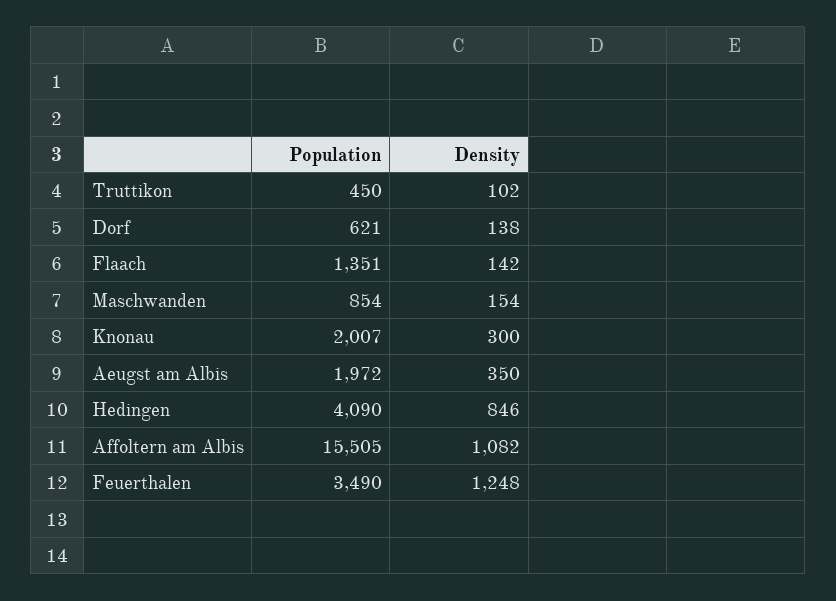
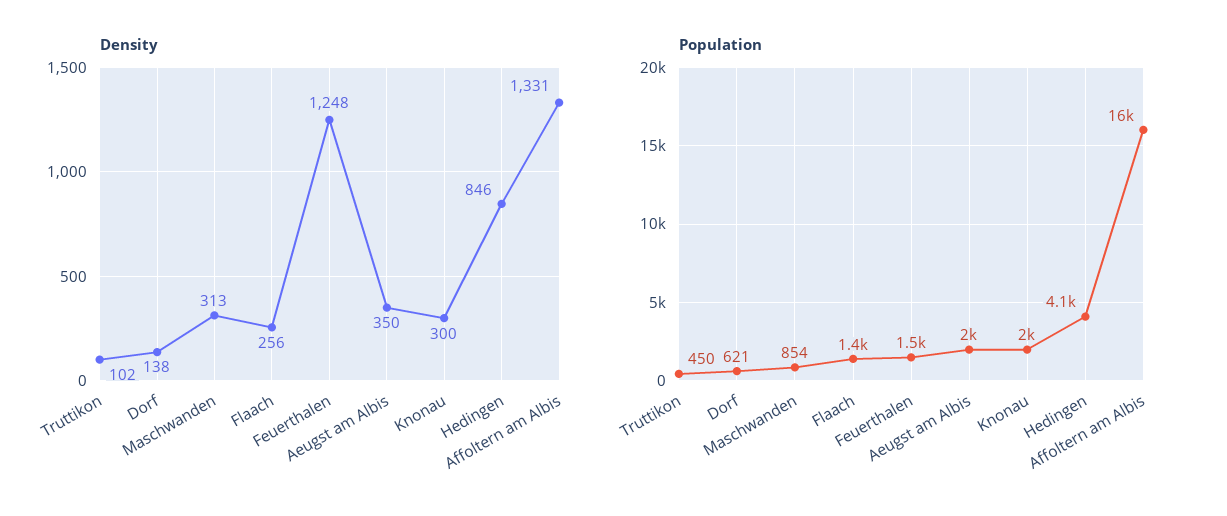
  {
    "Population": {
      "Truttikon": 450,
      "Dorf": 621,
      "Flaach": 1351,
      "Maschwanden": 854,
      "Knonau": 2007,
      "Aeugst am Albis": 1972,
      "Hedingen": 4090,
      "Affoltern am Albis": 15505,
-     "Feuerthalen": 3490
+     "Feuerthalen": 1500
    },
    "Density": {
      "Truttikon": 102,
      "Dorf": 138,
-     "Flaach": 142,
+     "Flaach": 256,
-     "Maschwanden": 154,
+     "Maschwanden": 313,
      "Knonau": 300,
      "Aeugst am Albis": 350,
      "Hedingen": 846,
-     "Affoltern am Albis": 1082,
+     "Affoltern am Albis": 1331,
      "Feuerthalen": 1248
    }
  }

